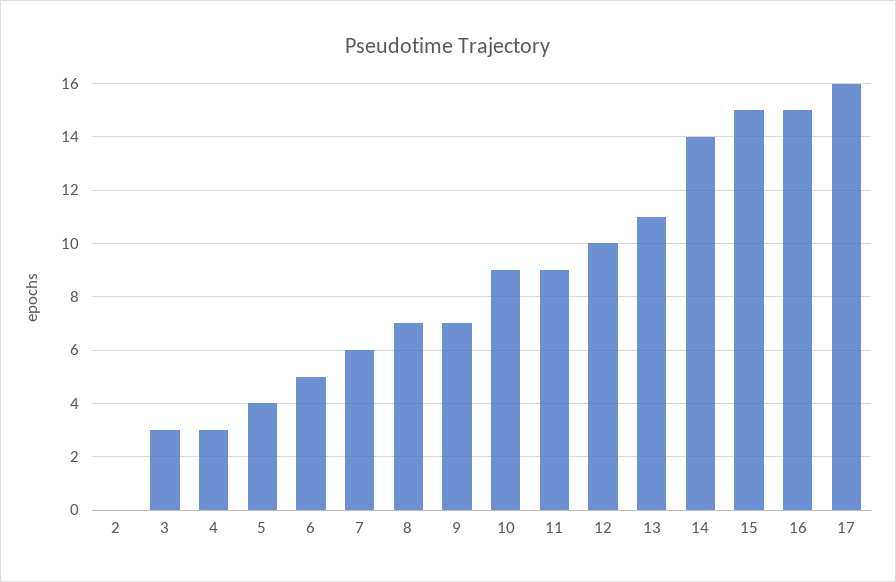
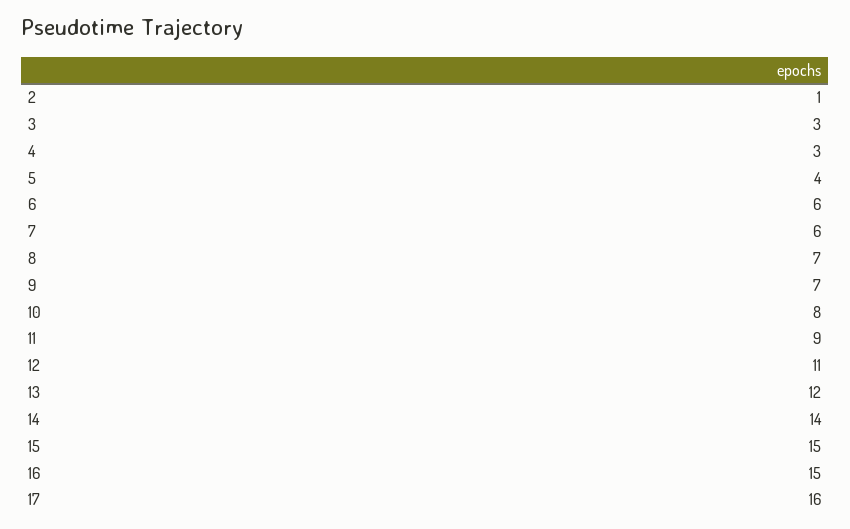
  {
-   "2": 0,
+   "2": 1,
    "3": 3,
    "4": 3,
    "5": 4,
-   "6": 5,
+   "6": 6,
    "7": 6,
    "8": 7,
    "9": 7,
-   "10": 9,
+   "10": 8,
    "11": 9,
-   "12": 10,
+   "12": 11,
-   "13": 11,
+   "13": 12,
    "14": 14,
    "15": 15,
    "16": 15,
    "17": 16
  }

